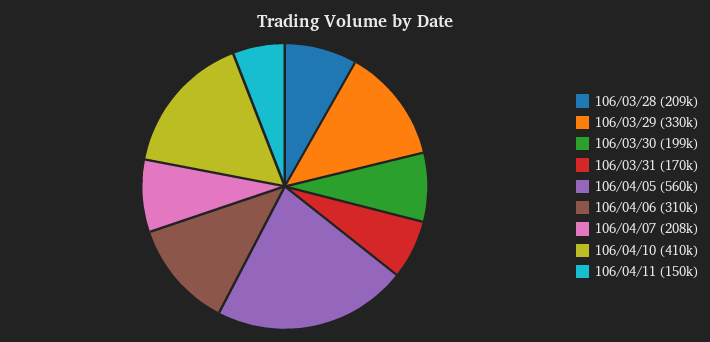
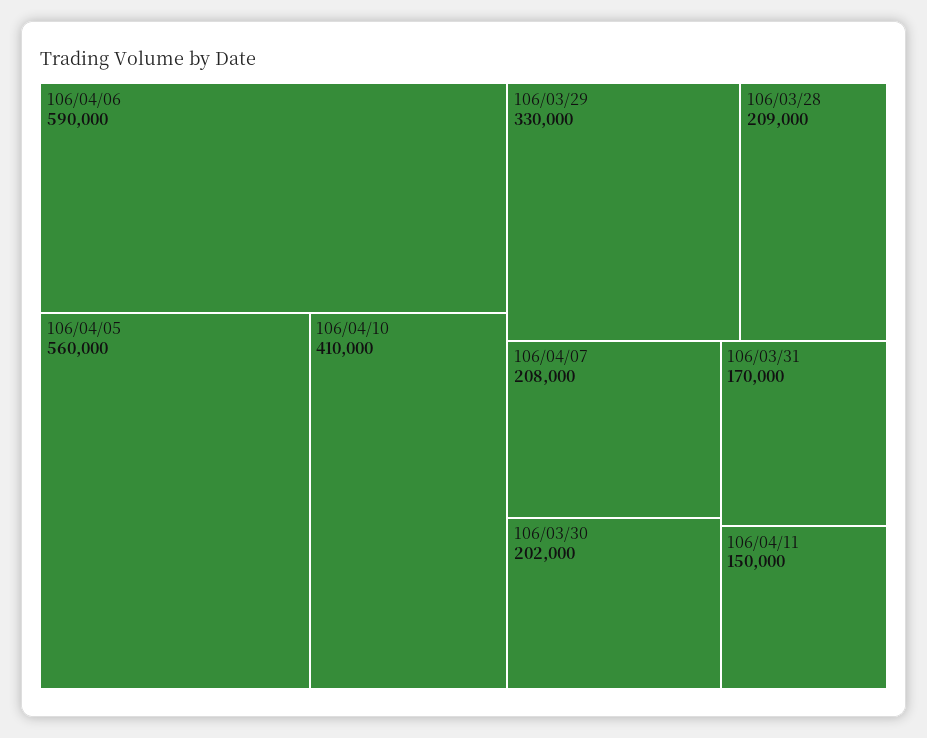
  {
    "106/03/28": 209000,
    "106/03/29": 330000,
-   "106/03/30": 199000,
+   "106/03/30": 202000,
    "106/03/31": 170000,
    "106/04/05": 560000,
-   "106/04/06": 310000,
+   "106/04/06": 590000,
    "106/04/07": 208000,
    "106/04/10": 410000,
    "106/04/11": 150000
  }

